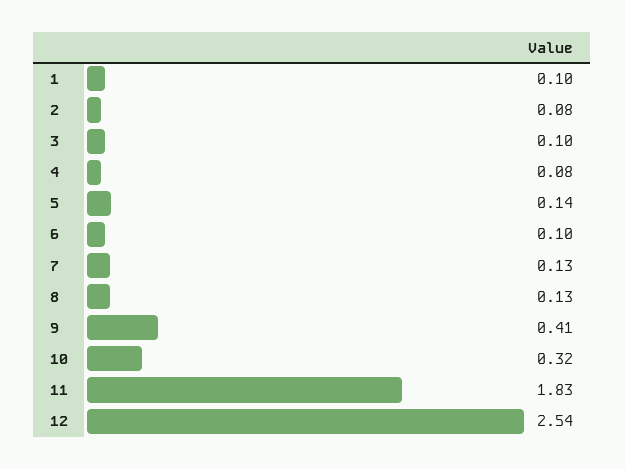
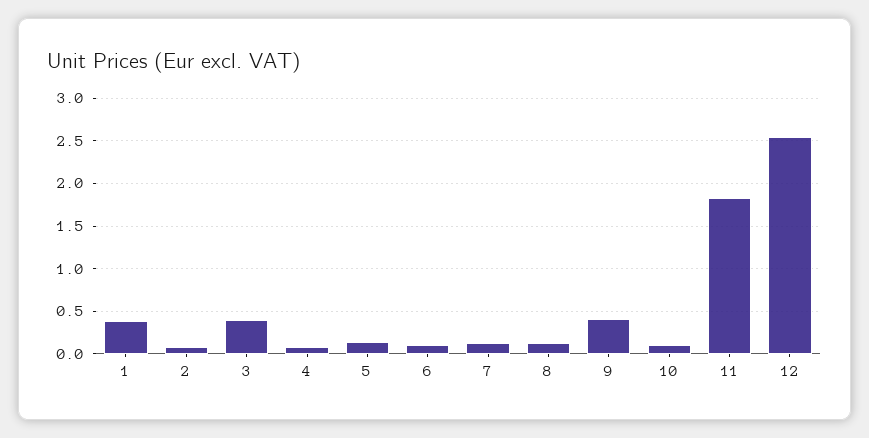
  {
-   "1": 0.1,
+   "1": 0.4,
    "2": 0.08,
-   "3": 0.1,
+   "3": 0.4,
    "4": 0.08,
    "5": 0.14,
    "6": 0.1,
    "7": 0.13,
    "8": 0.13,
    "9": 0.41,
-   "10": 0.32,
+   "10": 0.1,
    "11": 1.83,
    "12": 2.54
  }

